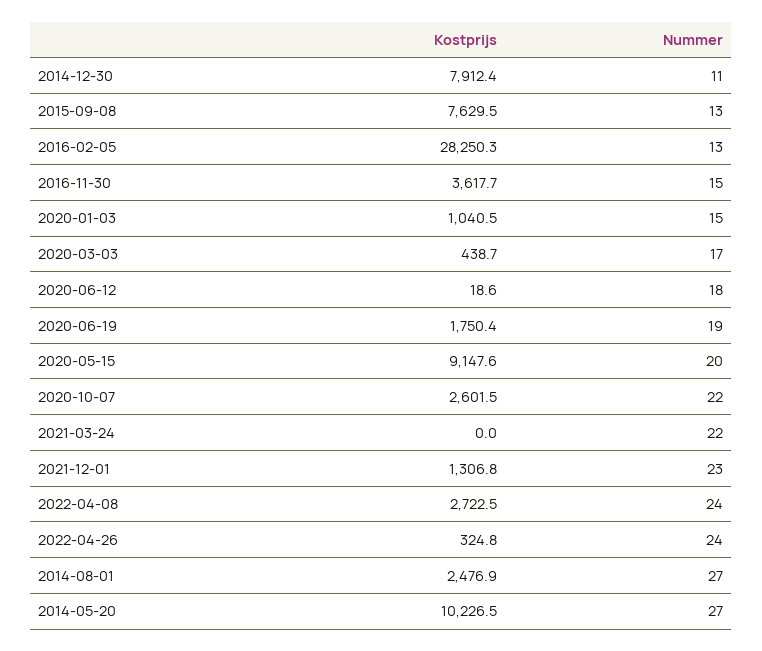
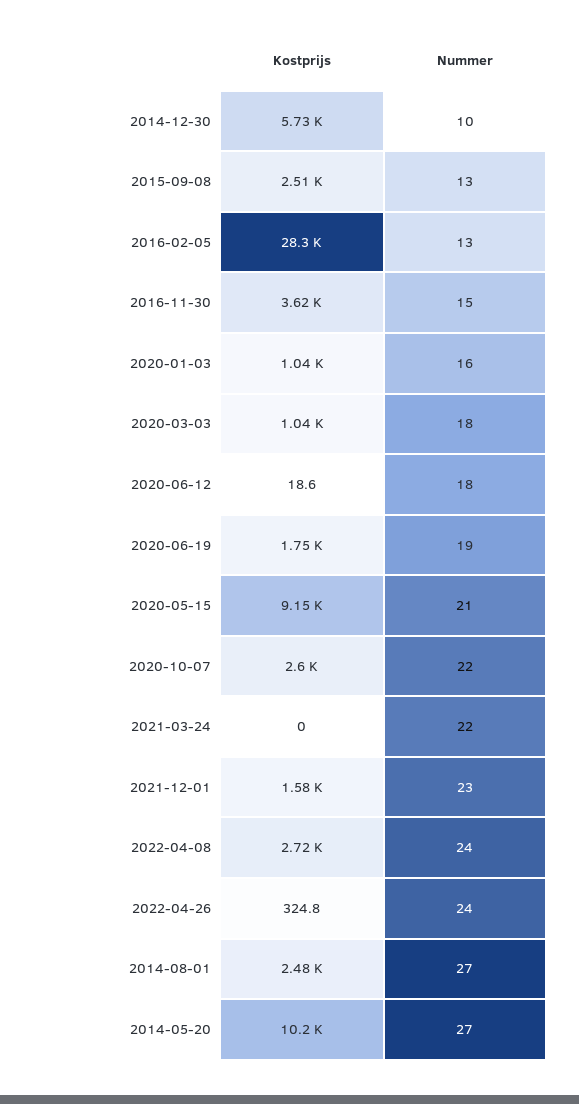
  {
    "Kostprijs": {
-     "2014-12-30": 7912.4,
+     "2014-12-30": 5730,
-     "2015-09-08": 7629.5,
+     "2015-09-08": 2510,
      "2016-02-05": 28250.3,
      "2016-11-30": 3617.7,
      "2020-01-03": 1040.5,
-     "2020-03-03": 438.7,
+     "2020-03-03": 1040,
      "2020-06-12": 18.6,
      "2020-06-19": 1750.4,
      "2020-05-15": 9147.6,
      "2020-10-07": 2601.5,
      "2021-03-24": 0,
-     "2021-12-01": 1306.8,
+     "2021-12-01": 1580,
      "2022-04-08": 2722.5,
      "2022-04-26": 324.8,
      "2014-08-01": 2476.9,
      "2014-05-20": 10226.5
    },
    "Nummer": {
-     "2014-12-30": 11,
+     "2014-12-30": 10,
      "2015-09-08": 13,
      "2016-02-05": 13,
      "2016-11-30": 15,
-     "2020-01-03": 15,
+     "2020-01-03": 16,
-     "2020-03-03": 17,
+     "2020-03-03": 18,
      "2020-06-12": 18,
      "2020-06-19": 19,
-     "2020-05-15": 20,
+     "2020-05-15": 21,
      "2020-10-07": 22,
      "2021-03-24": 22,
      "2021-12-01": 23,
      "2022-04-08": 24,
      "2022-04-26": 24,
      "2014-08-01": 27,
      "2014-05-20": 27
    }
  }

